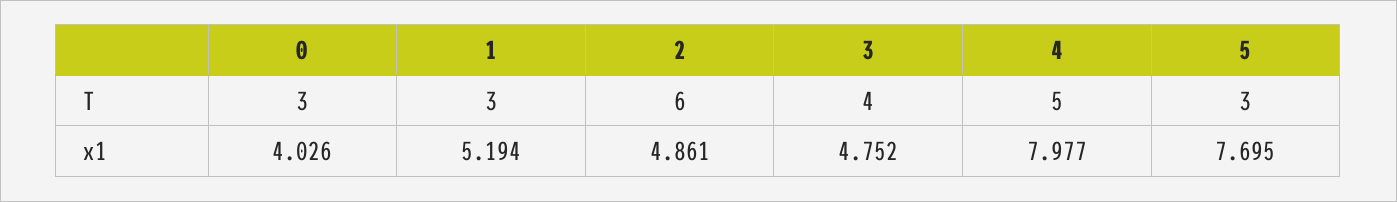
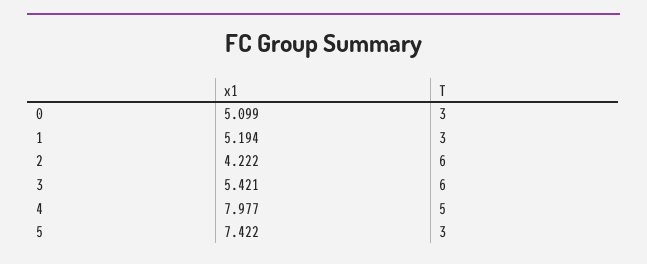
  {
    "0": {
      "T": 3,
-     "x1": 4.026
+     "x1": 5.099
    },
    "1": {
      "T": 3,
      "x1": 5.194
    },
    "2": {
      "T": 6,
-     "x1": 4.861
+     "x1": 4.222
    },
    "3": {
-     "T": 4,
+     "T": 6,
-     "x1": 4.752
+     "x1": 5.421
    },
    "4": {
      "T": 5,
      "x1": 7.977
    },
    "5": {
      "T": 3,
-     "x1": 7.695
+     "x1": 7.422
    }
  }

